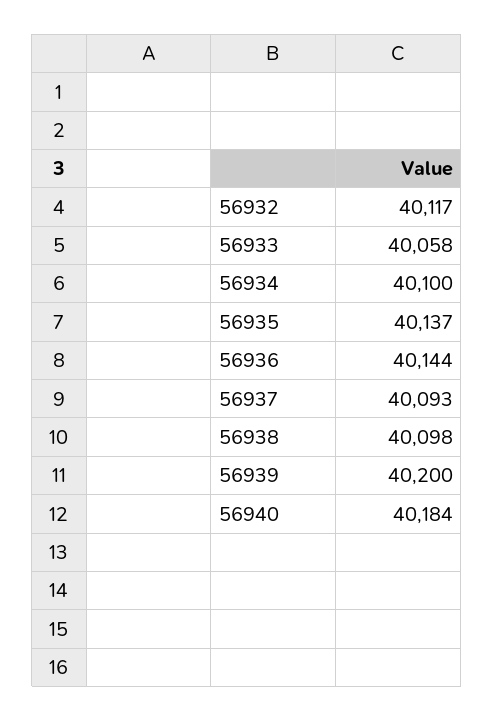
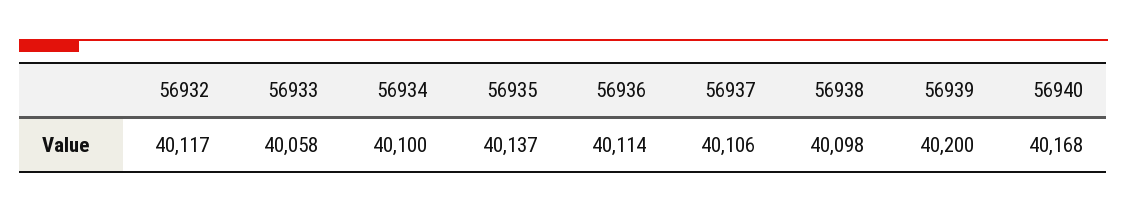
  {
    "56932": 40117,
    "56933": 40058,
    "56934": 40100,
    "56935": 40137,
-   "56936": 40144,
+   "56936": 40114,
-   "56937": 40093,
+   "56937": 40106,
    "56938": 40098,
    "56939": 40200,
-   "56940": 40184
+   "56940": 40168
  }

